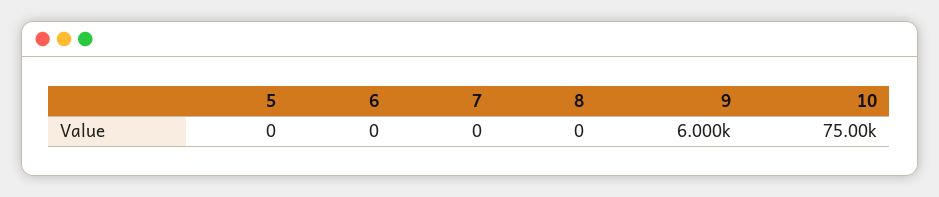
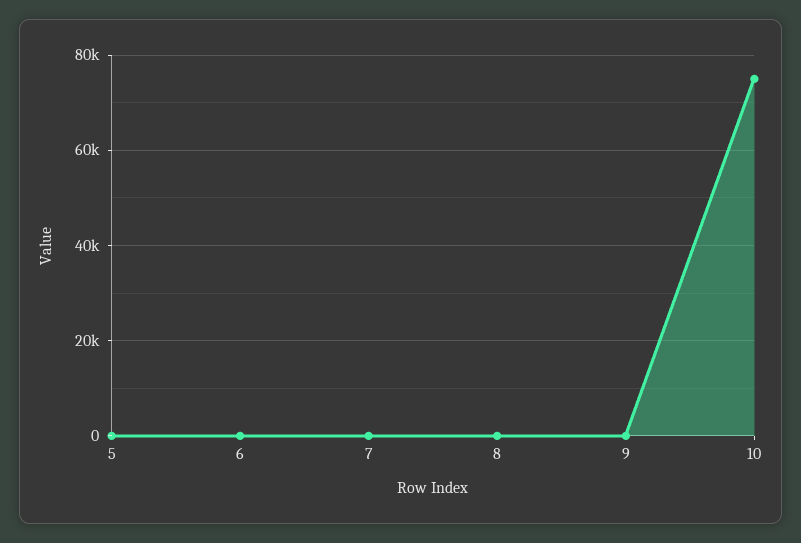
  {
    "5": 0,
    "6": 0,
    "7": 0,
    "8": 0,
-   "9": 6000,
+   "9": 0,
    "10": 75000
  }

